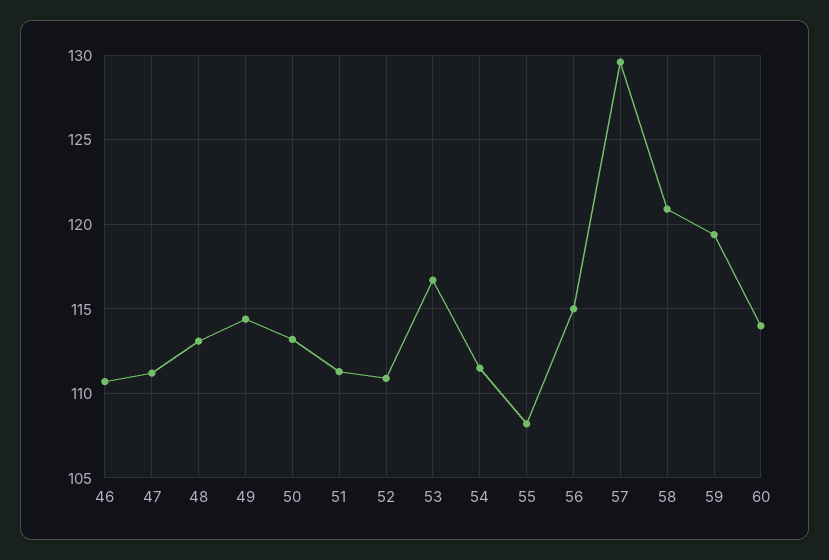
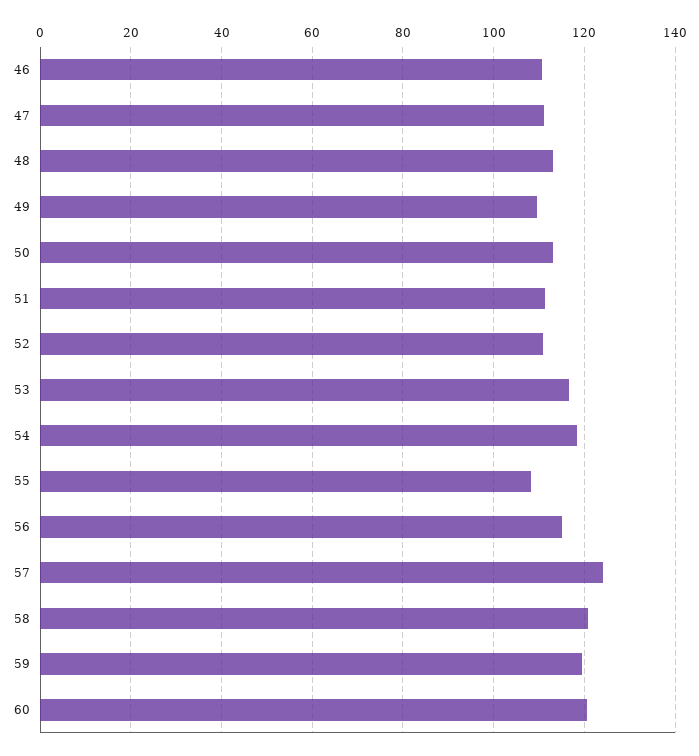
  {
    "46": 110.5,
    "47": 111,
    "48": 113,
-   "49": 114.5,
+   "49": 110,
    "50": 113,
    "51": 111.5,
    "52": 111,
    "53": 116.5,
-   "54": 111.5,
+   "54": 118,
    "55": 108,
    "56": 115,
-   "57": 129.5,
+   "57": 124,
    "58": 121,
    "59": 119.5,
-   "60": 114
+   "60": 120
  }

